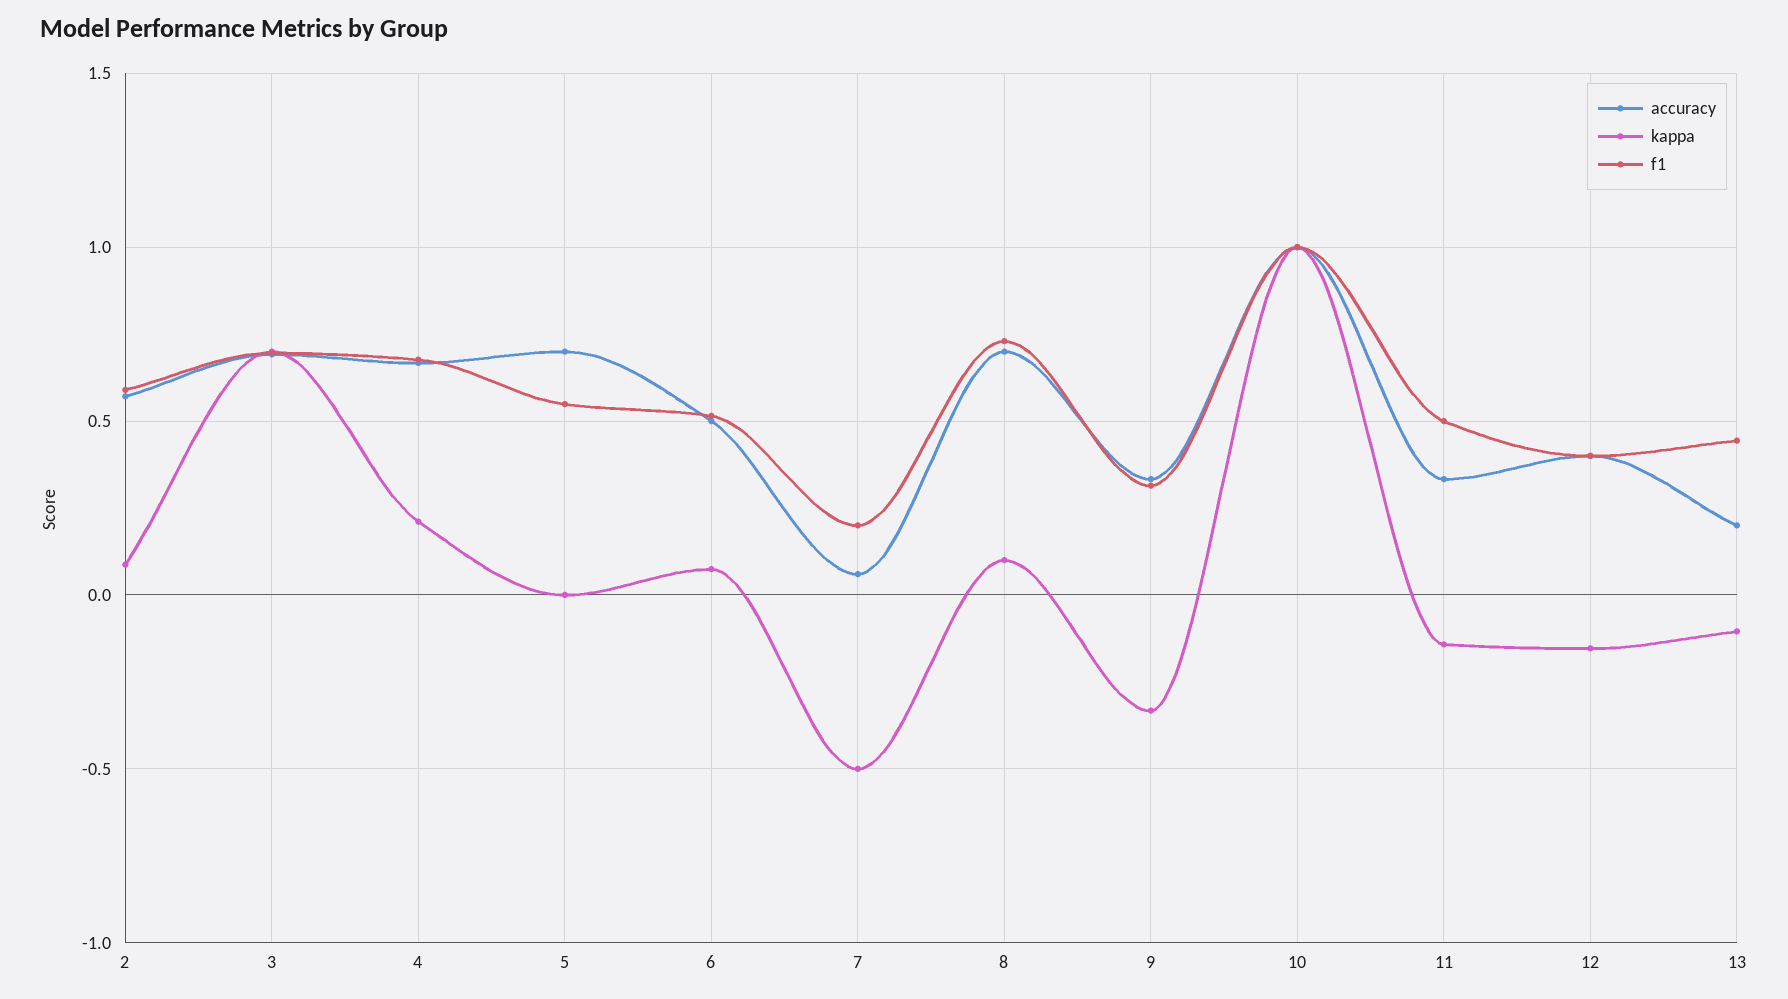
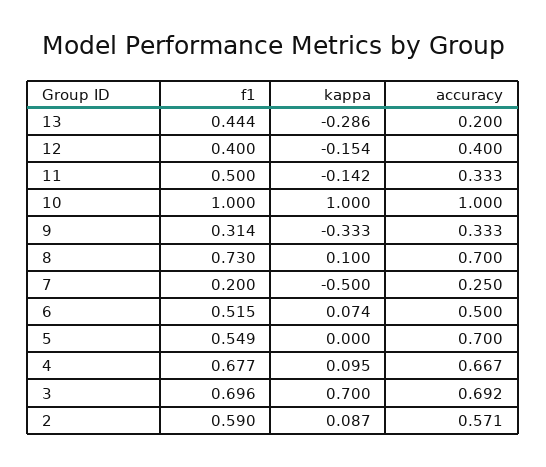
  {
    "accuracy": {
      "2": 0.571,
      "3": 0.692,
      "4": 0.667,
      "5": 0.7,
      "6": 0.5,
-     "7": 0.05,
+     "7": 0.25,
      "8": 0.7,
      "9": 0.333,
      "10": 1,
      "11": 0.333,
      "12": 0.4,
      "13": 0.2
    },
    "kappa": {
      "2": 0.087,
      "3": 0.7,
-     "4": 0.2,
+     "4": 0.095,
      "5": 0,
      "6": 0.074,
      "7": -0.5,
      "8": 0.1,
      "9": -0.333,
      "10": 1,
      "11": -0.142,
      "12": -0.154,
-     "13": -0.1
+     "13": -0.286
    },
    "f1": {
      "2": 0.59,
      "3": 0.696,
      "4": 0.677,
      "5": 0.549,
      "6": 0.515,
      "7": 0.2,
      "8": 0.73,
      "9": 0.314,
      "10": 1,
      "11": 0.5,
      "12": 0.4,
      "13": 0.444
    }
  }

